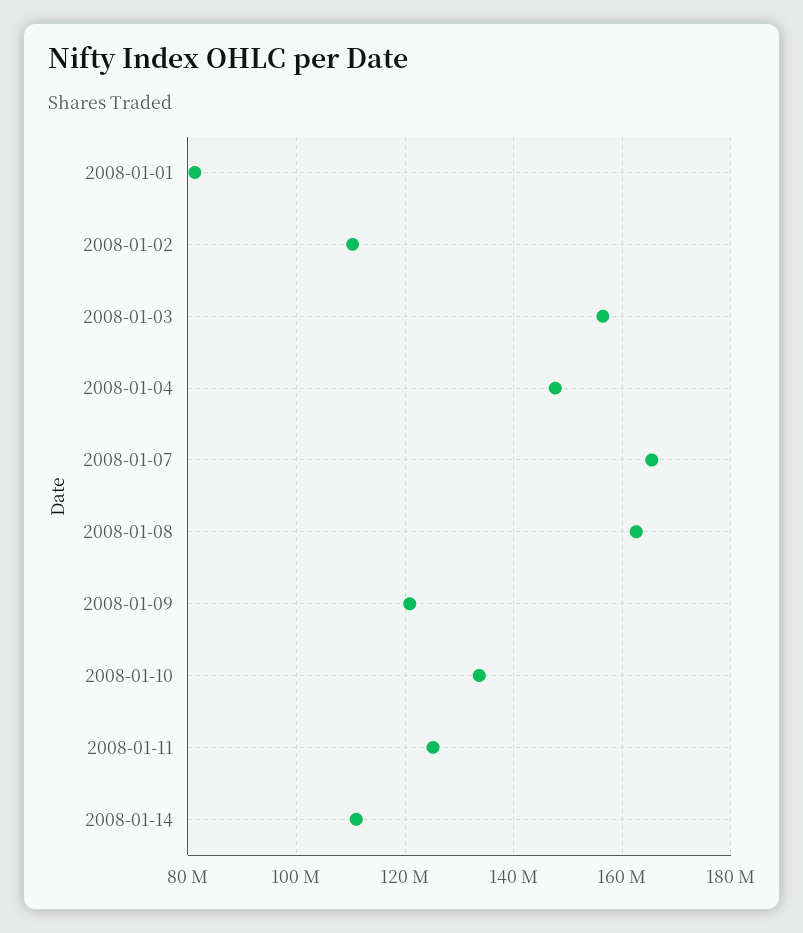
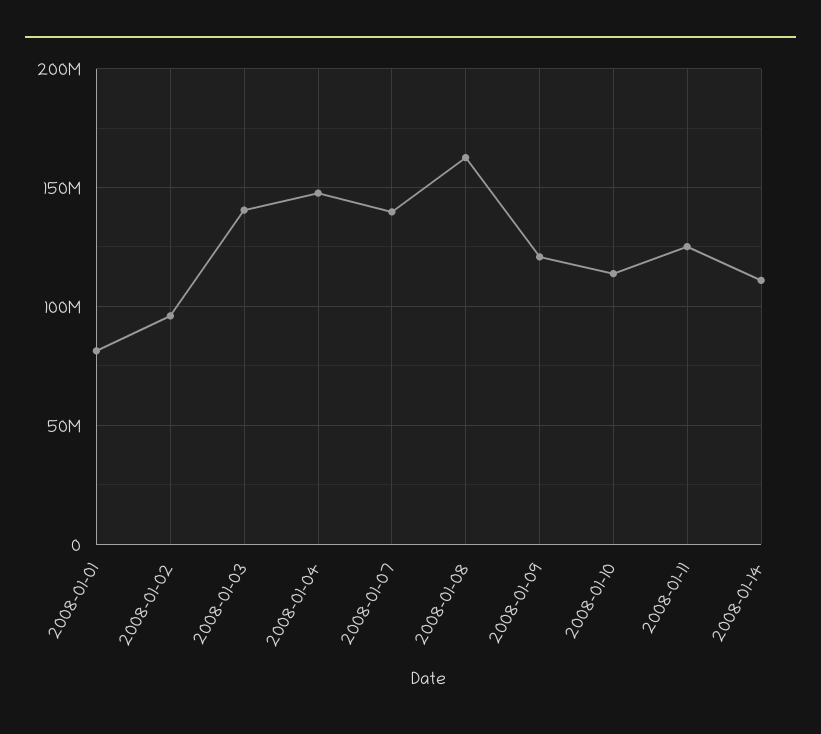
  {
    "2008-01-01": 82000000,
-   "2008-01-02": 110000000,
+   "2008-01-02": 95000000,
-   "2008-01-03": 156000000,
+   "2008-01-03": 140000000,
    "2008-01-04": 148000000,
-   "2008-01-07": 166000000,
+   "2008-01-07": 140000000,
    "2008-01-08": 162000000,
    "2008-01-09": 120000000,
-   "2008-01-10": 134000000,
+   "2008-01-10": 115000000,
    "2008-01-11": 126000000,
    "2008-01-14": 112000000
  }

